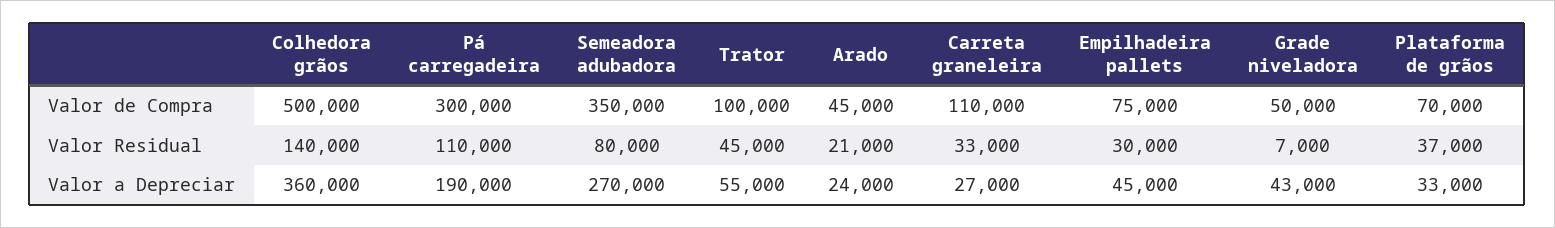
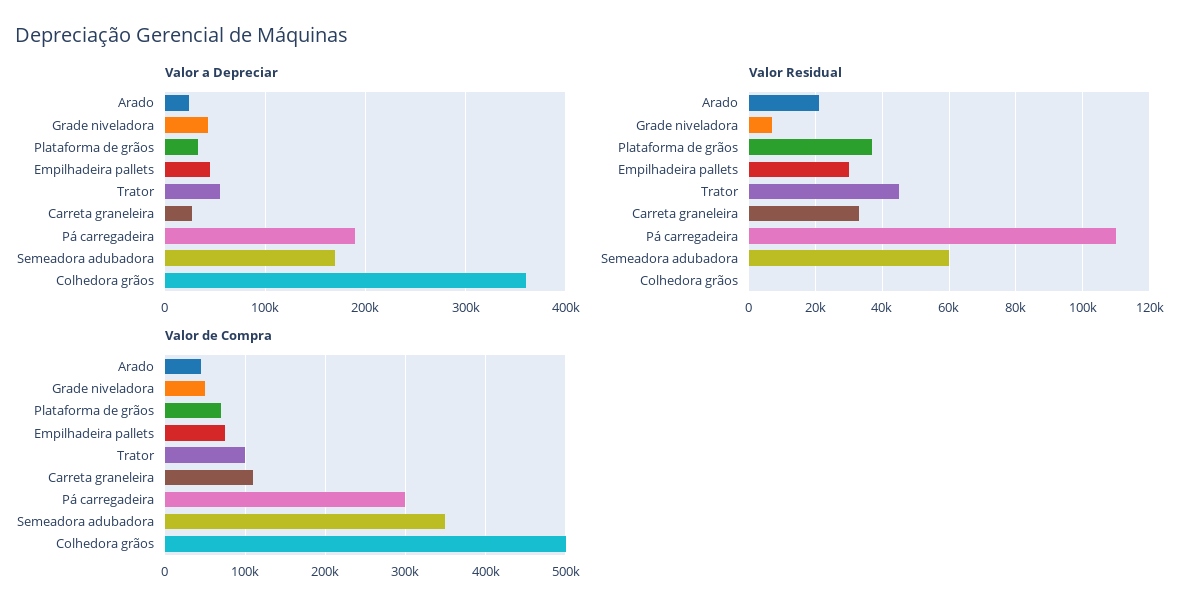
  {
    "Valor de Compra": {
      "Colhedora grãos": 500000,
      "Pá carregadeira": 300000,
      "Semeadora adubadora": 350000,
      "Trator": 100000,
      "Arado": 45000,
      "Carreta graneleira": 110000,
      "Empilhadeira pallets": 75000,
      "Grade niveladora": 50000,
      "Plataforma de grãos": 70000
    },
    "Valor Residual": {
-     "Colhedora grãos": 140000,
+     "Colhedora grãos": 0,
      "Pá carregadeira": 110000,
-     "Semeadora adubadora": 80000,
+     "Semeadora adubadora": 60000,
      "Trator": 45000,
      "Arado": 21000,
      "Carreta graneleira": 33000,
      "Empilhadeira pallets": 30000,
      "Grade niveladora": 7000,
      "Plataforma de grãos": 37000
    },
    "Valor a Depreciar": {
      "Colhedora grãos": 360000,
      "Pá carregadeira": 190000,
-     "Semeadora adubadora": 270000,
+     "Semeadora adubadora": 170000,
      "Trator": 55000,
      "Arado": 24000,
      "Carreta graneleira": 27000,
      "Empilhadeira pallets": 45000,
      "Grade niveladora": 43000,
      "Plataforma de grãos": 33000
    }
  }

